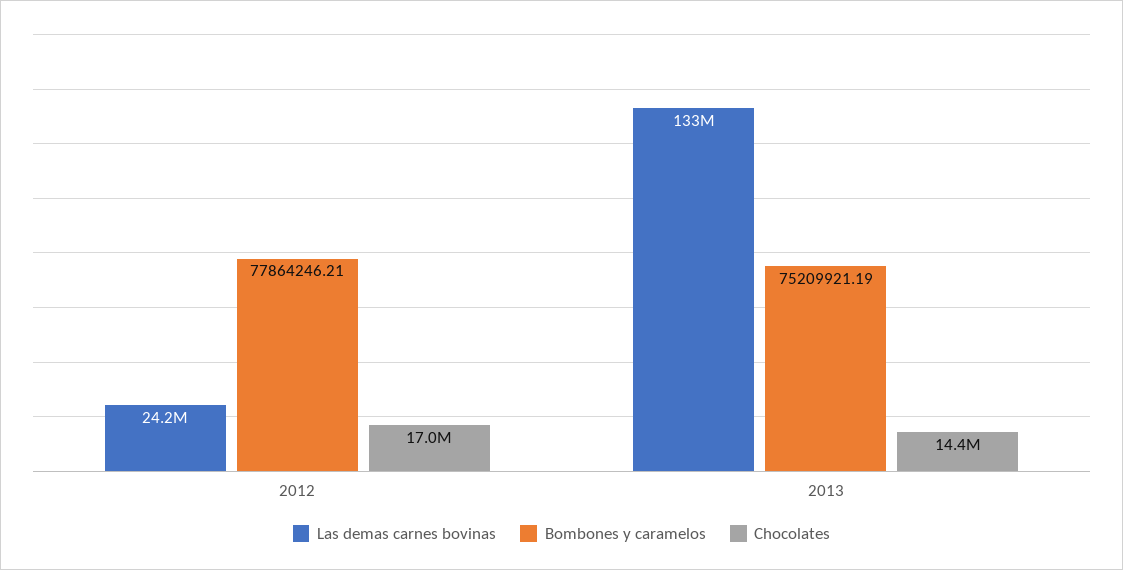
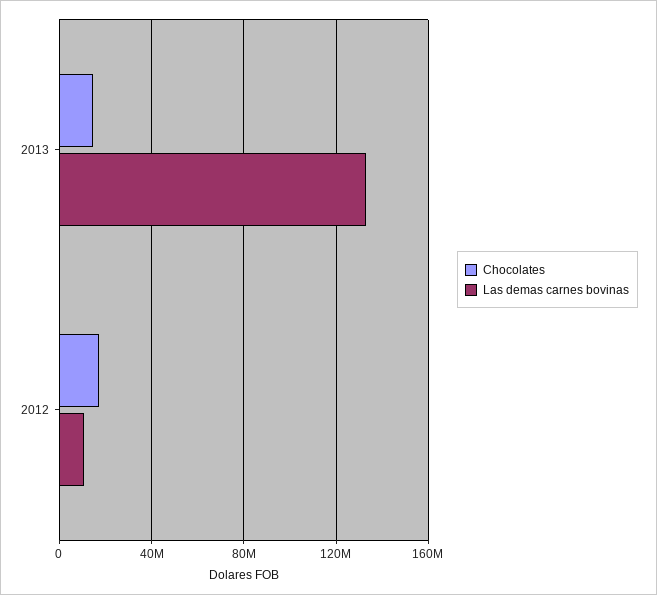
  {
    "Las demas carnes bovinas": {
-     "2012": 24200000,
+     "2012": 10000000,
      "2013": 133000000
    },
-   "Bombones y caramelos": {
-     "2012": 77864246.21,
-     "2013": 75209921.19
-   },
    "Chocolates": {
      "2012": 17000000,
      "2013": 14400000
    }
  }

